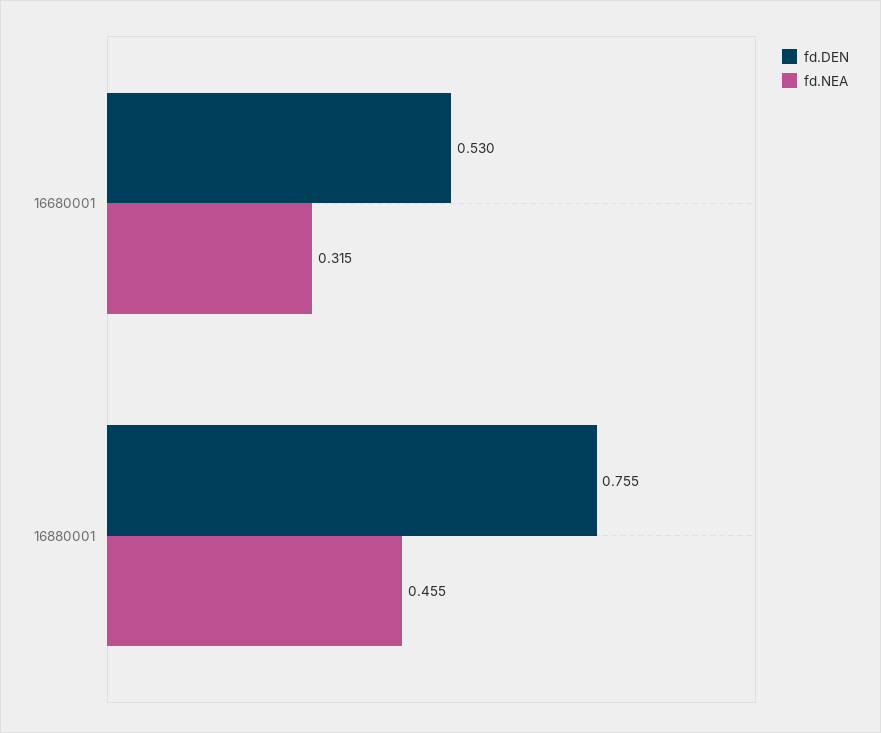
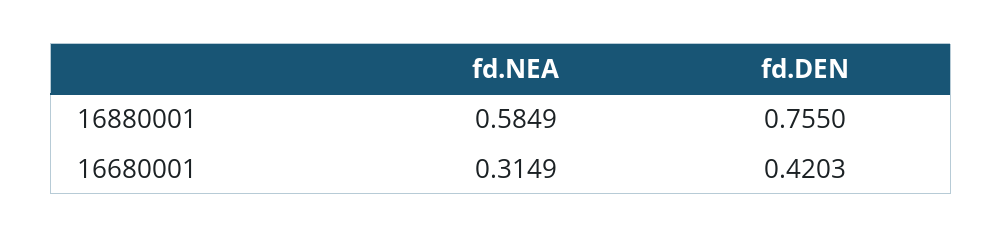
  {
    "fd.DEN": {
-     "16680001": 0.53,
+     "16680001": 0.4203,
      "16880001": 0.755
    },
    "fd.NEA": {
      "16680001": 0.3149,
-     "16880001": 0.455
+     "16880001": 0.5849
    }
  }

